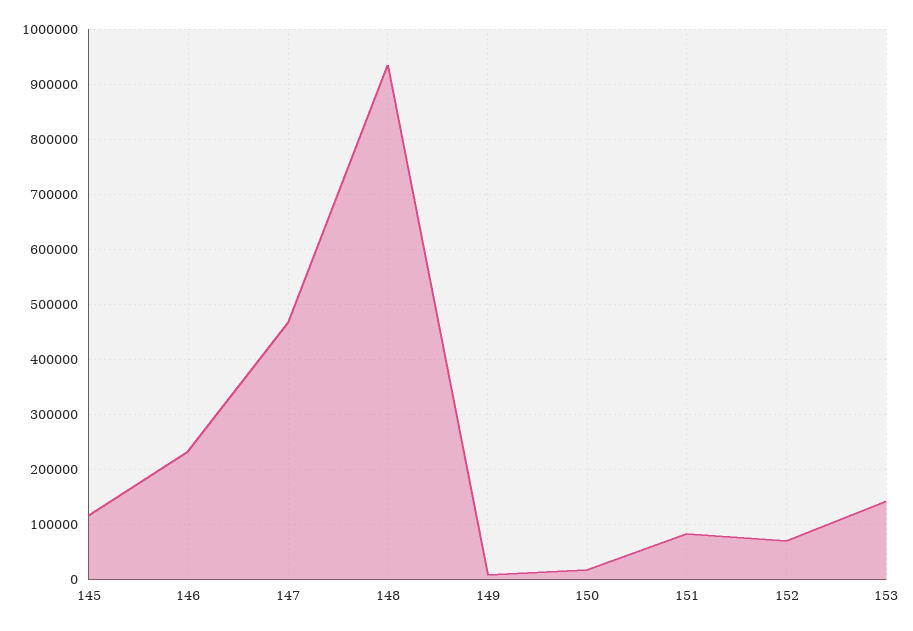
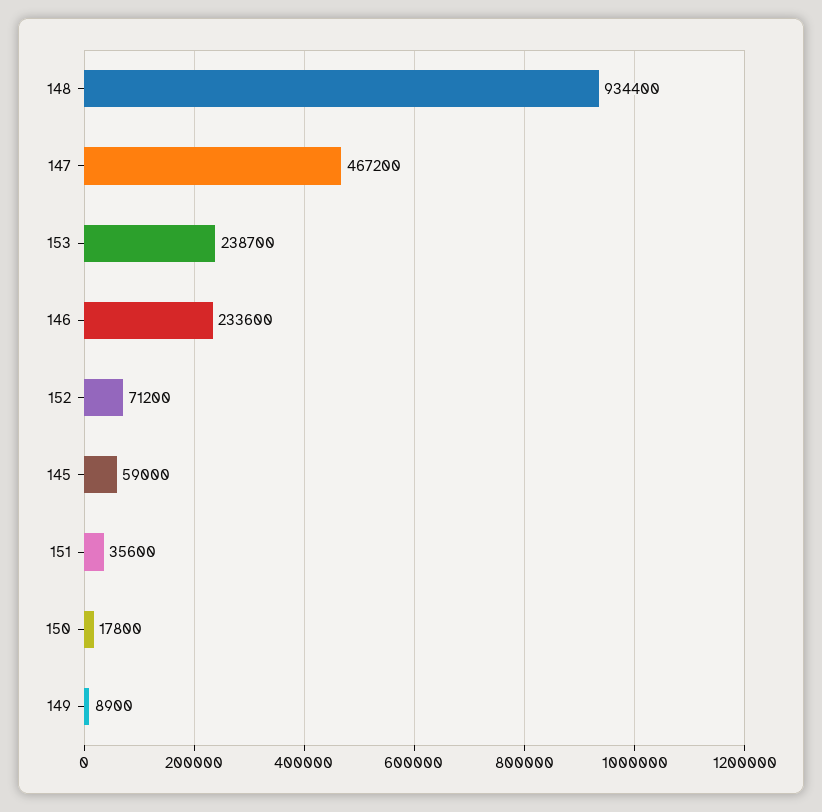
  {
-   "145": 120000,
+   "145": 59000,
    "146": 233600,
    "147": 467200,
    "148": 934400,
    "149": 8900,
    "150": 17800,
-   "151": 80000,
+   "151": 35600,
    "152": 71200,
-   "153": 140000
+   "153": 238700
  }

